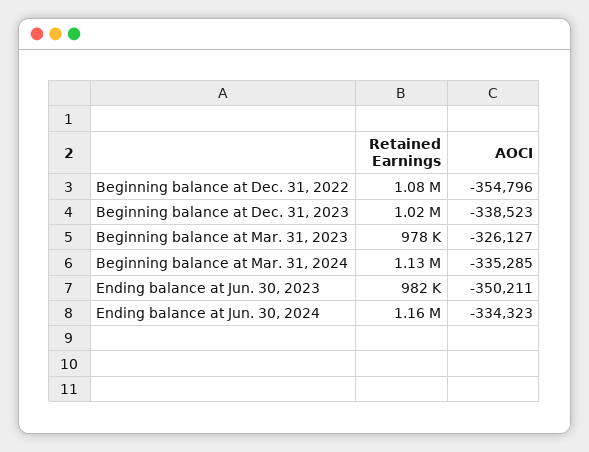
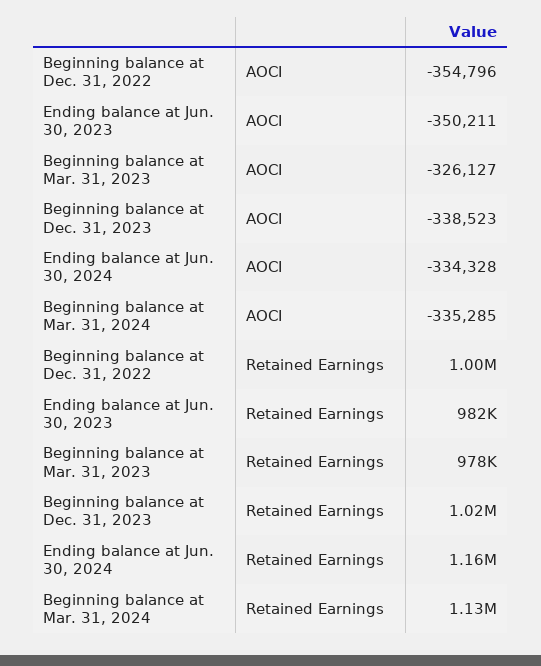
  {
    "Retained Earnings": {
-     "Beginning balance at Dec. 31, 2022": 1080000,
+     "Beginning balance at Dec. 31, 2022": 1000000,
      "Beginning balance at Dec. 31, 2023": 1020000,
      "Beginning balance at Mar. 31, 2023": 978000,
      "Beginning balance at Mar. 31, 2024": 1130000,
      "Ending balance at Jun. 30, 2023": 982000,
      "Ending balance at Jun. 30, 2024": 1160000
    },
    "AOCI": {
      "Beginning balance at Dec. 31, 2022": -354796,
      "Beginning balance at Dec. 31, 2023": -338523,
      "Beginning balance at Mar. 31, 2023": -326127,
      "Beginning balance at Mar. 31, 2024": -335285,
      "Ending balance at Jun. 30, 2023": -350211,
-     "Ending balance at Jun. 30, 2024": -334323
+     "Ending balance at Jun. 30, 2024": -334328
    }
  }

